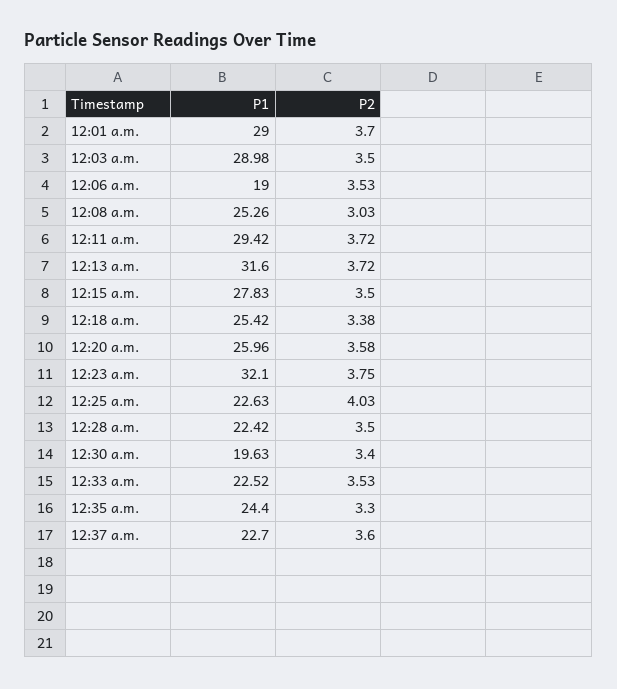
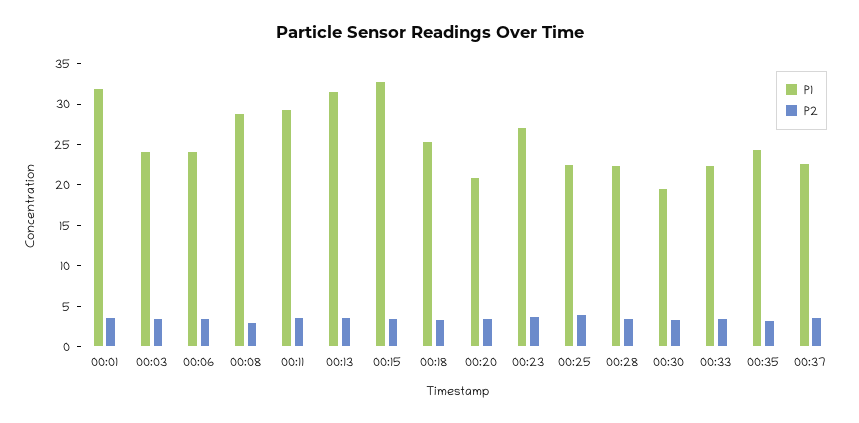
  {
    "P1": {
-     "12:01 a.m.": 29,
+     "12:01 a.m.": 32,
-     "12:03 a.m.": 28.98,
+     "12:03 a.m.": 24,
-     "12:06 a.m.": 19,
+     "12:06 a.m.": 24,
-     "12:08 a.m.": 25.26,
+     "12:08 a.m.": 29,
      "12:11 a.m.": 29.42,
      "12:13 a.m.": 31.6,
-     "12:15 a.m.": 27.83,
+     "12:15 a.m.": 33,
      "12:18 a.m.": 25.42,
-     "12:20 a.m.": 25.96,
+     "12:20 a.m.": 21,
-     "12:23 a.m.": 32.1,
+     "12:23 a.m.": 27,
      "12:25 a.m.": 22.63,
      "12:28 a.m.": 22.42,
      "12:30 a.m.": 19.63,
      "12:33 a.m.": 22.52,
      "12:35 a.m.": 24.4,
      "12:37 a.m.": 22.7
    },
    "P2": {
      "12:01 a.m.": 3.7,
      "12:03 a.m.": 3.5,
      "12:06 a.m.": 3.53,
      "12:08 a.m.": 3.03,
      "12:11 a.m.": 3.72,
      "12:13 a.m.": 3.72,
      "12:15 a.m.": 3.5,
      "12:18 a.m.": 3.38,
      "12:20 a.m.": 3.58,
      "12:23 a.m.": 3.75,
      "12:25 a.m.": 4.03,
      "12:28 a.m.": 3.5,
      "12:30 a.m.": 3.4,
      "12:33 a.m.": 3.53,
      "12:35 a.m.": 3.3,
      "12:37 a.m.": 3.6
    }
  }

